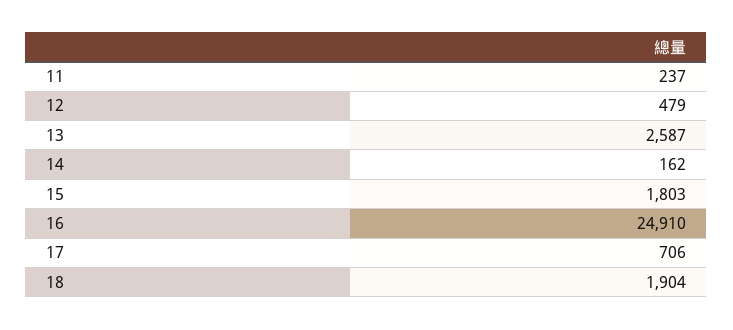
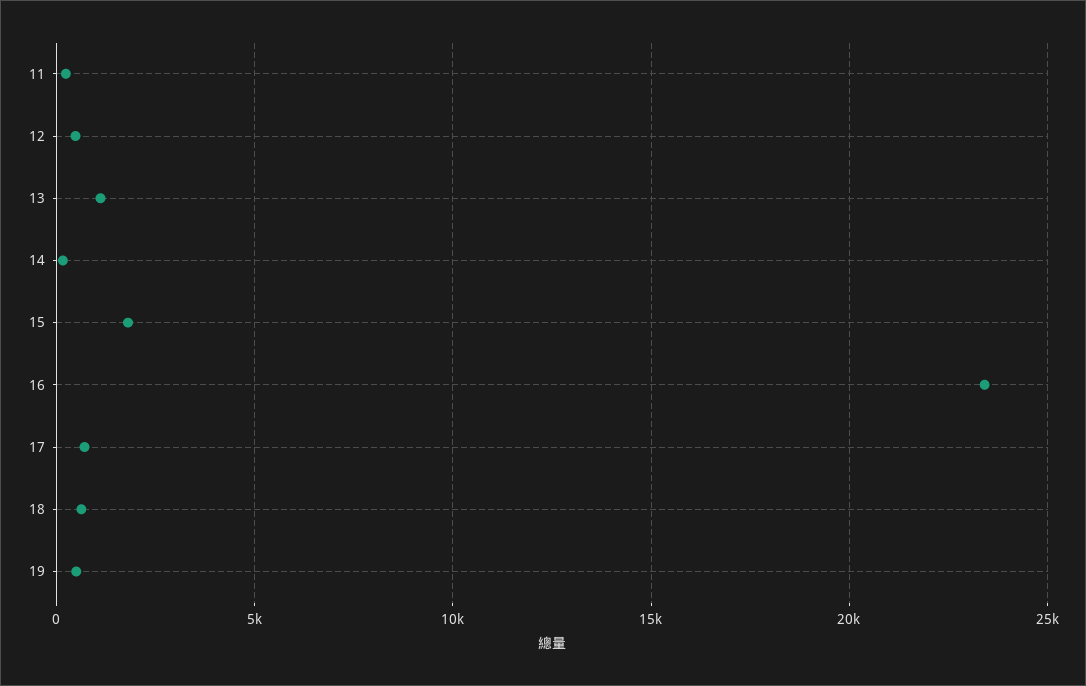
  {
    "11": 237,
    "12": 479,
-   "13": 2587,
+   "13": 1000,
    "14": 162,
    "15": 1803,
-   "16": 24910,
+   "16": 23500,
    "17": 706,
-   "18": 1904
+   "18": 500,
+   "19": 500
  }

